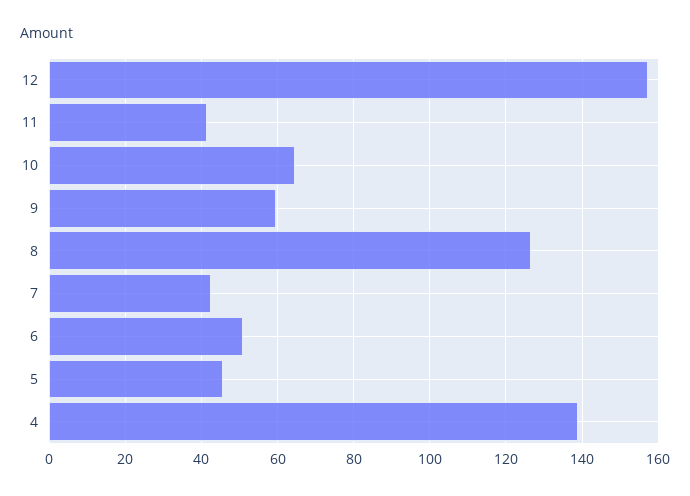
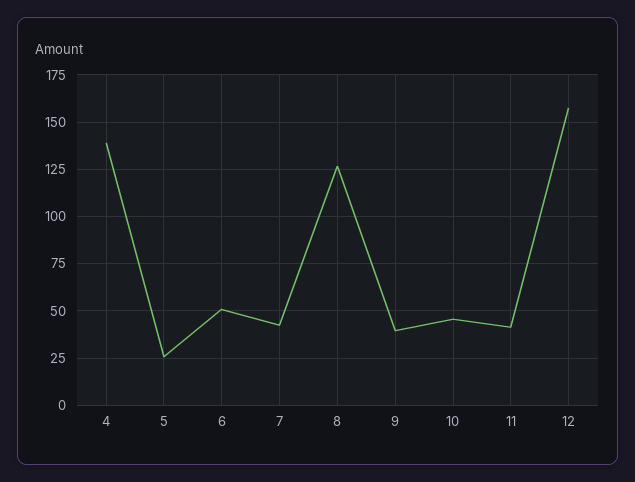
  {
    "12": 158,
    "11": 42,
-   "10": 64,
+   "10": 45,
-   "9": 60,
+   "9": 40,
    "8": 126,
    "7": 42,
    "6": 50,
-   "5": 46,
+   "5": 25,
    "4": 140
  }

